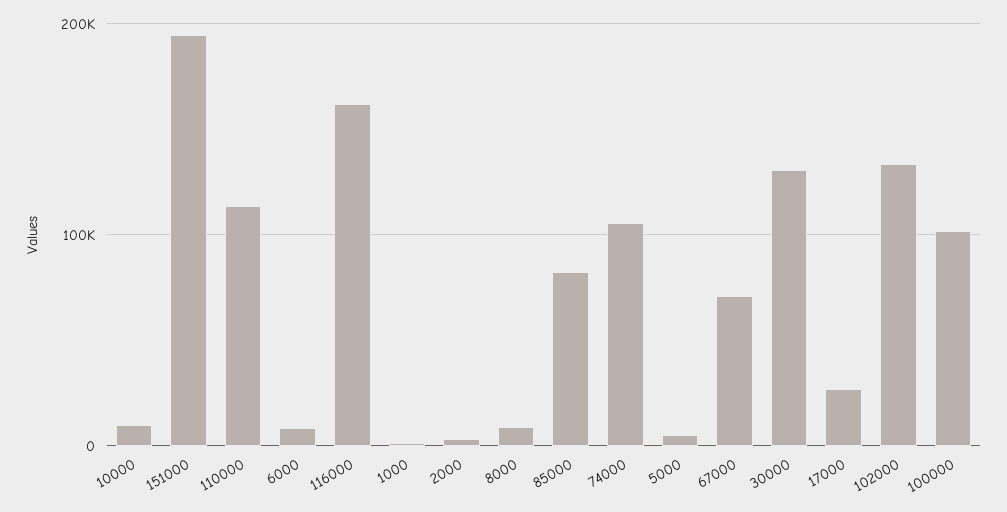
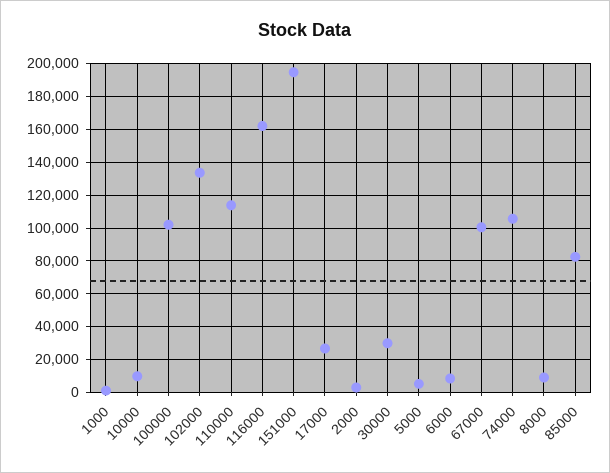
  {
    "10000": 10000,
    "151000": 195000,
    "110000": 115000,
    "6000": 10000,
    "116000": 160000,
    "1000": 0,
    "2000": 5000,
    "8000": 10000,
    "85000": 80000,
    "74000": 105000,
    "5000": 5000,
-   "67000": 70000,
+   "67000": 100000,
-   "30000": 130000,
+   "30000": 30000,
    "17000": 25000,
    "102000": 135000,
    "100000": 100000
  }

